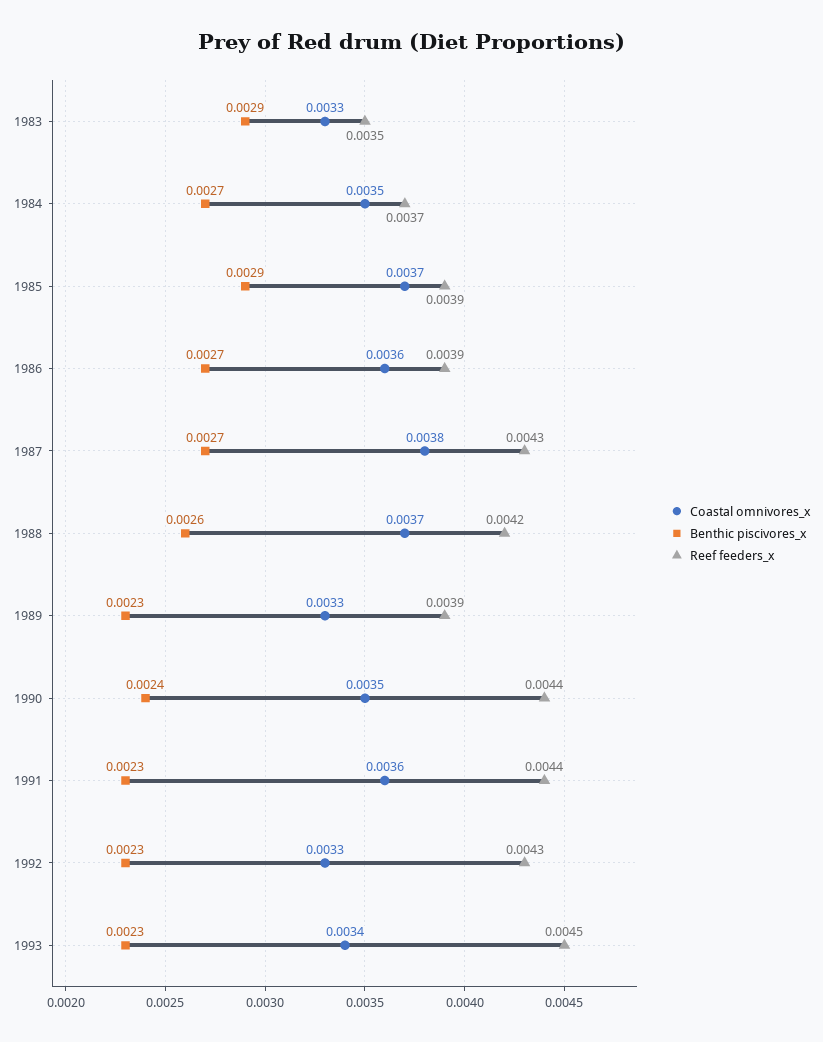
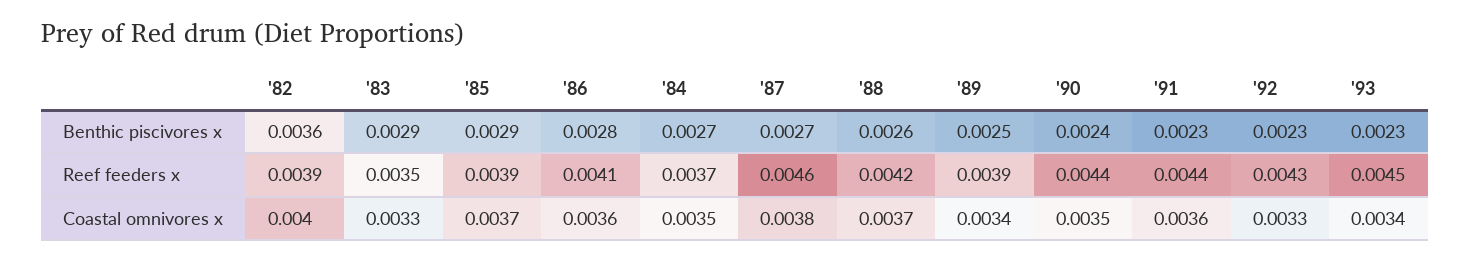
  {
    "Coastal omnivores_x": {
      "1983": 0.0033,
      "1984": 0.0035,
      "1985": 0.0037,
      "1986": 0.0036,
      "1987": 0.0038,
      "1988": 0.0037,
-     "1989": 0.0033,
+     "1989": 0.0034,
      "1990": 0.0035,
      "1991": 0.0036,
      "1992": 0.0033,
-     "1993": 0.0034
+     "1993": 0.0034,
+     "'82": 0.004
    },
    "Benthic piscivores_x": {
      "1983": 0.0029,
      "1984": 0.0027,
      "1985": 0.0029,
-     "1986": 0.0027,
+     "1986": 0.0028,
      "1987": 0.0027,
      "1988": 0.0026,
-     "1989": 0.0023,
+     "1989": 0.0025,
      "1990": 0.0024,
      "1991": 0.0023,
      "1992": 0.0023,
-     "1993": 0.0023
+     "1993": 0.0023,
+     "'82": 0.0036
    },
    "Reef feeders_x": {
      "1983": 0.0035,
      "1984": 0.0037,
      "1985": 0.0039,
-     "1986": 0.0039,
+     "1986": 0.0041,
-     "1987": 0.0043,
+     "1987": 0.0046,
      "1988": 0.0042,
      "1989": 0.0039,
      "1990": 0.0044,
      "1991": 0.0044,
      "1992": 0.0043,
-     "1993": 0.0045
+     "1993": 0.0045,
+     "'82": 0.0039
    }
  }

